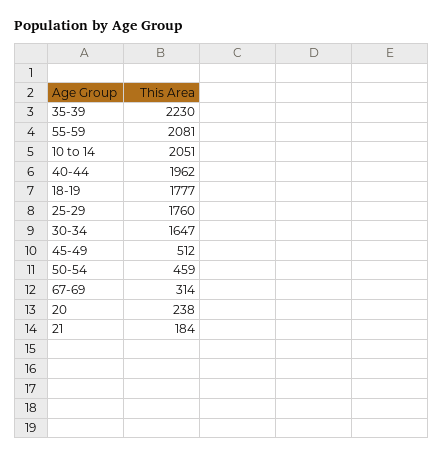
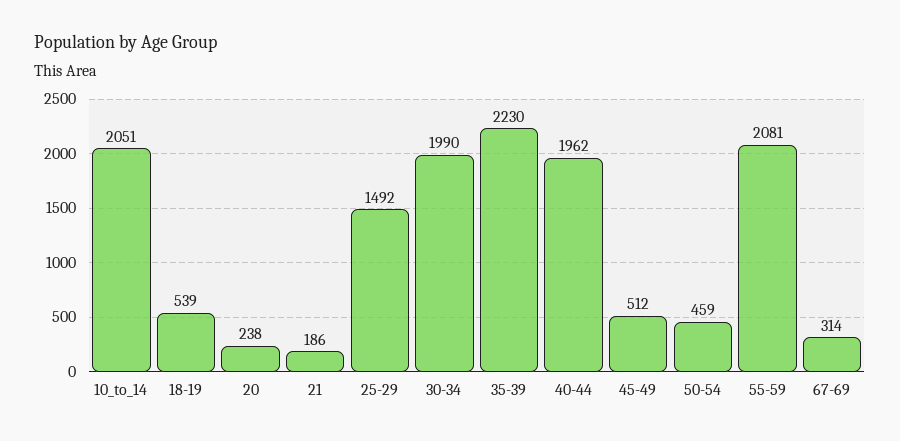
  {
    "35-39": 2230,
    "55-59": 2081,
    "10 to 14": 2051,
    "40-44": 1962,
-   "18-19": 1777,
+   "18-19": 539,
-   "25-29": 1760,
+   "25-29": 1492,
-   "30-34": 1647,
+   "30-34": 1990,
    "45-49": 512,
    "50-54": 459,
    "67-69": 314,
    "20": 238,
-   "21": 184
+   "21": 186
  }

